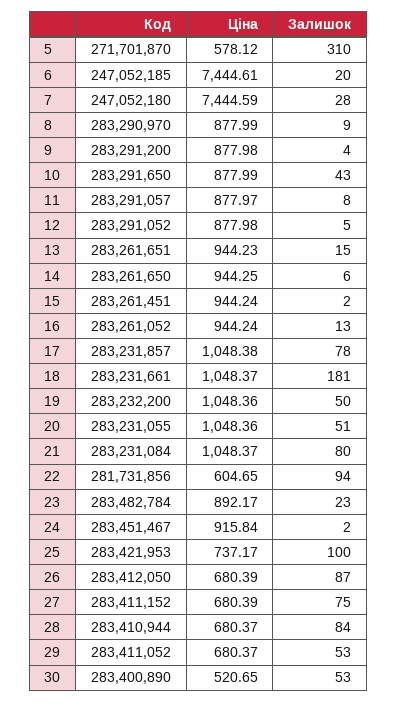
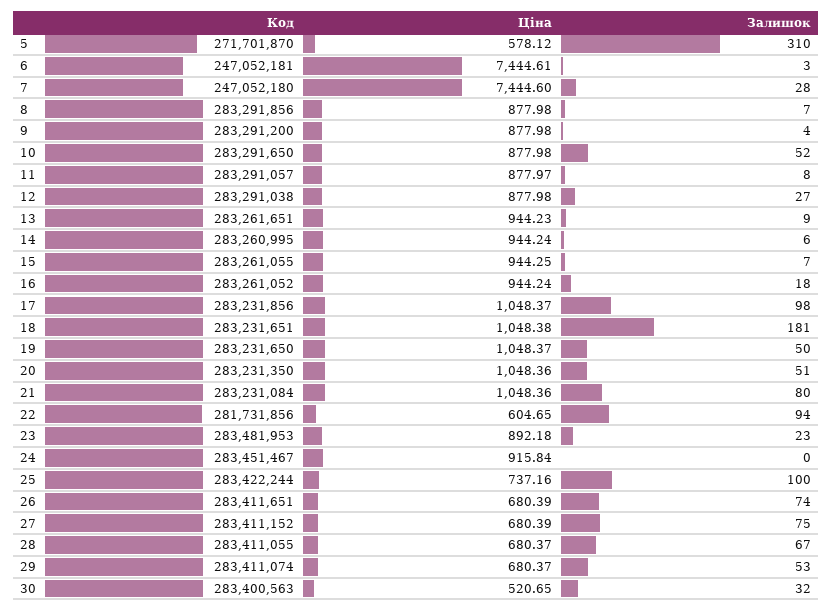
  {
    "Код": {
      "5": 271701870,
-     "6": 247052185,
+     "6": 247052181,
      "7": 247052180,
-     "8": 283290970,
+     "8": 283291856,
      "9": 283291200,
      "10": 283291650,
      "11": 283291057,
-     "12": 283291052,
+     "12": 283291038,
      "13": 283261651,
-     "14": 283261650,
+     "14": 283260995,
-     "15": 283261451,
+     "15": 283261055,
      "16": 283261052,
-     "17": 283231857,
+     "17": 283231856,
-     "18": 283231661,
+     "18": 283231651,
-     "19": 283232200,
+     "19": 283231650,
-     "20": 283231055,
+     "20": 283231350,
      "21": 283231084,
      "22": 281731856,
-     "23": 283482784,
+     "23": 283481953,
      "24": 283451467,
-     "25": 283421953,
+     "25": 283422244,
-     "26": 283412050,
+     "26": 283411651,
      "27": 283411152,
-     "28": 283410944,
+     "28": 283411055,
-     "29": 283411052,
+     "29": 283411074,
-     "30": 283400890
+     "30": 283400563
    },
    "Ціна": {
      "5": 578.12,
      "6": 7444.61,
-     "7": 7444.59,
+     "7": 7444.6,
-     "8": 877.99,
+     "8": 877.98,
      "9": 877.98,
-     "10": 877.99,
+     "10": 877.98,
      "11": 877.97,
      "12": 877.98,
      "13": 944.23,
-     "14": 944.25,
+     "14": 944.24,
-     "15": 944.24,
+     "15": 944.25,
      "16": 944.24,
-     "17": 1048.38,
+     "17": 1048.37,
-     "18": 1048.37,
+     "18": 1048.38,
-     "19": 1048.36,
+     "19": 1048.37,
      "20": 1048.36,
-     "21": 1048.37,
+     "21": 1048.36,
      "22": 604.65,
-     "23": 892.17,
+     "23": 892.18,
      "24": 915.84,
-     "25": 737.17,
+     "25": 737.16,
      "26": 680.39,
      "27": 680.39,
      "28": 680.37,
      "29": 680.37,
      "30": 520.65
    },
    "Залишок": {
      "5": 310,
-     "6": 20,
+     "6": 3,
      "7": 28,
-     "8": 9,
+     "8": 7,
      "9": 4,
-     "10": 43,
+     "10": 52,
      "11": 8,
-     "12": 5,
+     "12": 27,
-     "13": 15,
+     "13": 9,
      "14": 6,
-     "15": 2,
+     "15": 7,
-     "16": 13,
+     "16": 18,
-     "17": 78,
+     "17": 98,
      "18": 181,
      "19": 50,
      "20": 51,
      "21": 80,
      "22": 94,
      "23": 23,
-     "24": 2,
+     "24": 0,
      "25": 100,
-     "26": 87,
+     "26": 74,
      "27": 75,
-     "28": 84,
+     "28": 67,
      "29": 53,
-     "30": 53
+     "30": 32
    }
  }

